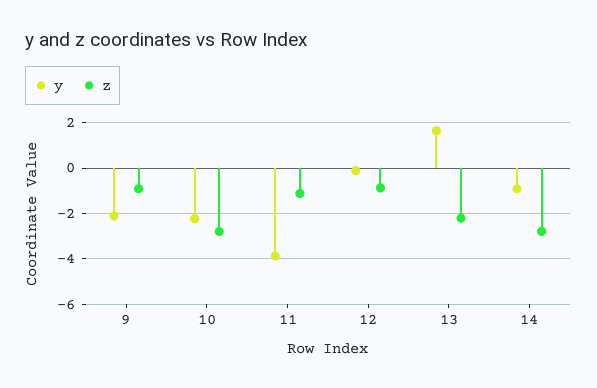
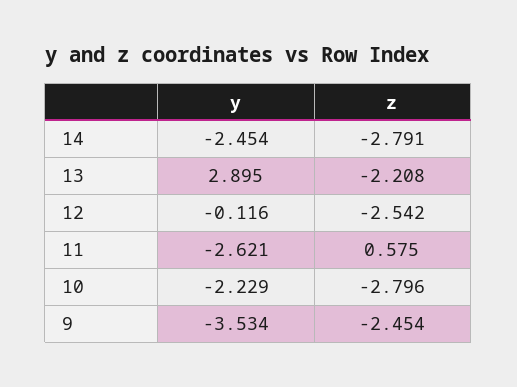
  {
    "y": {
-     "9": -2,
+     "9": -3.534,
      "10": -2.229,
-     "11": -4,
+     "11": -2.621,
      "12": -0.116,
-     "13": 1.5,
+     "13": 2.895,
-     "14": -1
+     "14": -2.454
    },
    "z": {
-     "9": -1,
+     "9": -2.454,
      "10": -2.796,
-     "11": -1,
+     "11": 0.575,
-     "12": -1,
+     "12": -2.542,
      "13": -2.208,
      "14": -2.791
    }
  }

